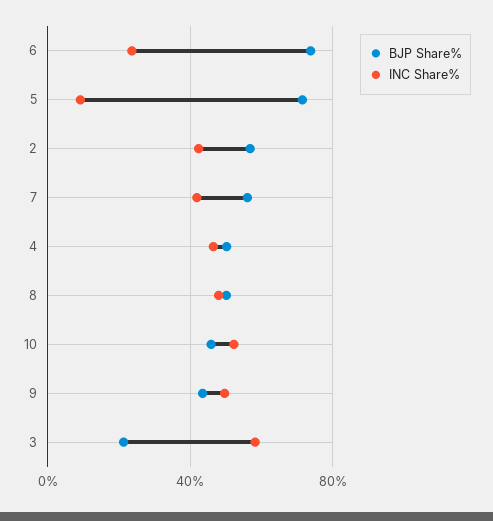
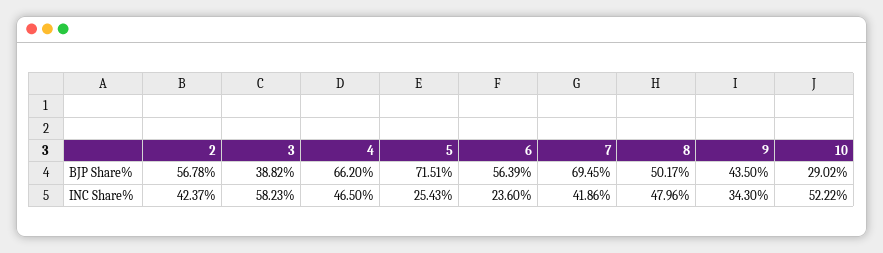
  {
    "BJP Share%": {
-     "6": 75,
+     "6": 56.39,
      "5": 71.51,
      "2": 56.78,
-     "7": 55,
+     "7": 69.45,
-     "4": 50,
+     "4": 66.2,
      "8": 50.17,
-     "10": 45,
+     "10": 29.02,
      "9": 43.5,
-     "3": 20
+     "3": 38.82
    },
    "INC Share%": {
      "6": 23.6,
-     "5": 10,
+     "5": 25.43,
      "2": 42.37,
      "7": 41.86,
      "4": 46.5,
      "8": 47.96,
      "10": 52.22,
-     "9": 50,
+     "9": 34.3,
      "3": 58.23
    }
  }

